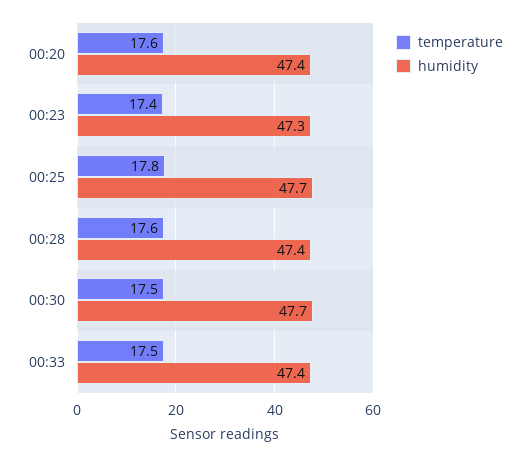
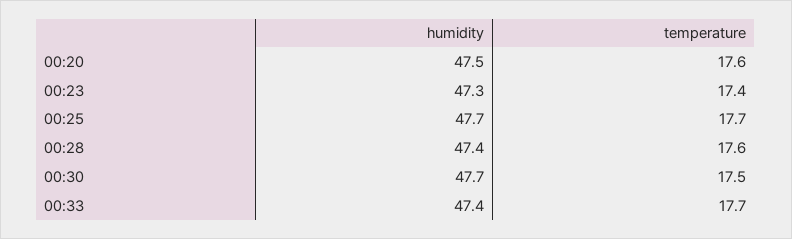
  {
    "temperature": {
      "00:20": 17.6,
      "00:23": 17.4,
-     "00:25": 17.8,
+     "00:25": 17.7,
      "00:28": 17.6,
      "00:30": 17.5,
-     "00:33": 17.5
+     "00:33": 17.7
    },
    "humidity": {
-     "00:20": 47.4,
+     "00:20": 47.5,
      "00:23": 47.3,
      "00:25": 47.7,
      "00:28": 47.4,
      "00:30": 47.7,
      "00:33": 47.4
    }
  }

